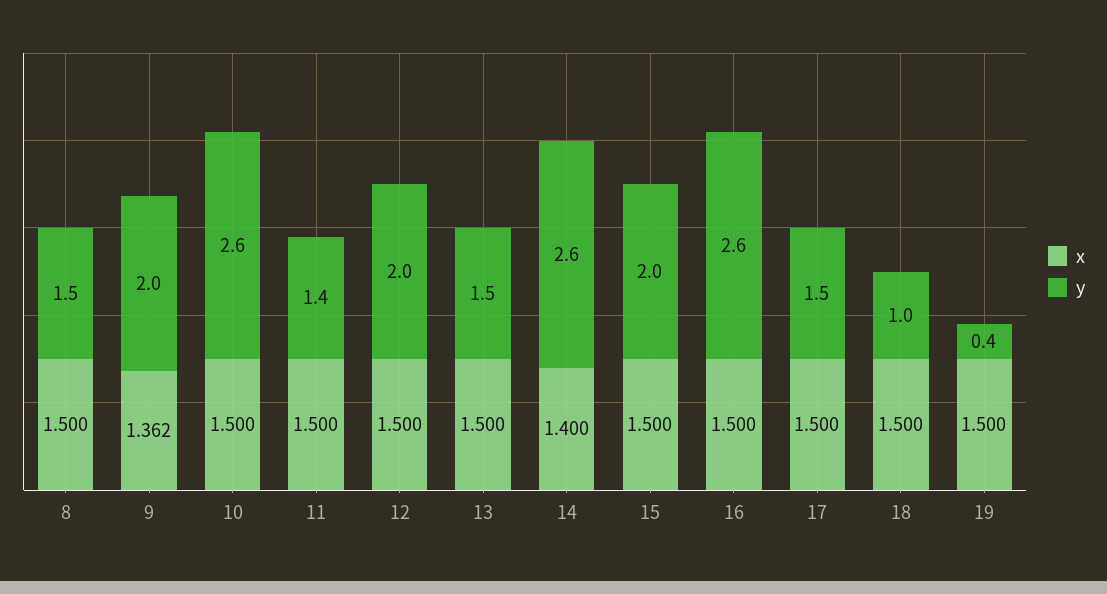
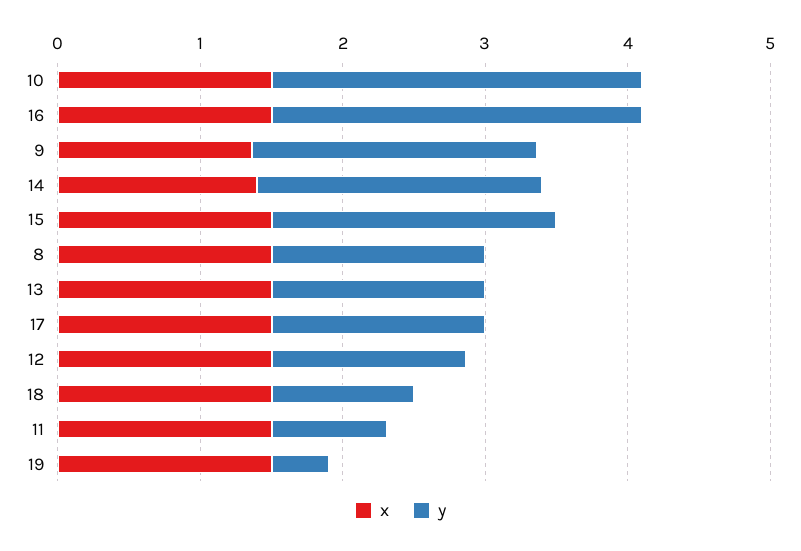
  {
    "x": {
      "8": 1.5,
      "9": 1.362,
      "10": 1.5,
      "11": 1.5,
      "12": 1.5,
      "13": 1.5,
      "14": 1.4,
      "15": 1.5,
      "16": 1.5,
      "17": 1.5,
      "18": 1.5,
      "19": 1.5
    },
    "y": {
      "8": 1.5,
      "9": 2,
      "10": 2.6,
-     "11": 1.4,
+     "11": 0.8,
-     "12": 2,
+     "12": 1.4,
      "13": 1.5,
-     "14": 2.6,
+     "14": 2,
      "15": 2,
      "16": 2.6,
      "17": 1.5,
      "18": 1,
      "19": 0.4
    }
  }

